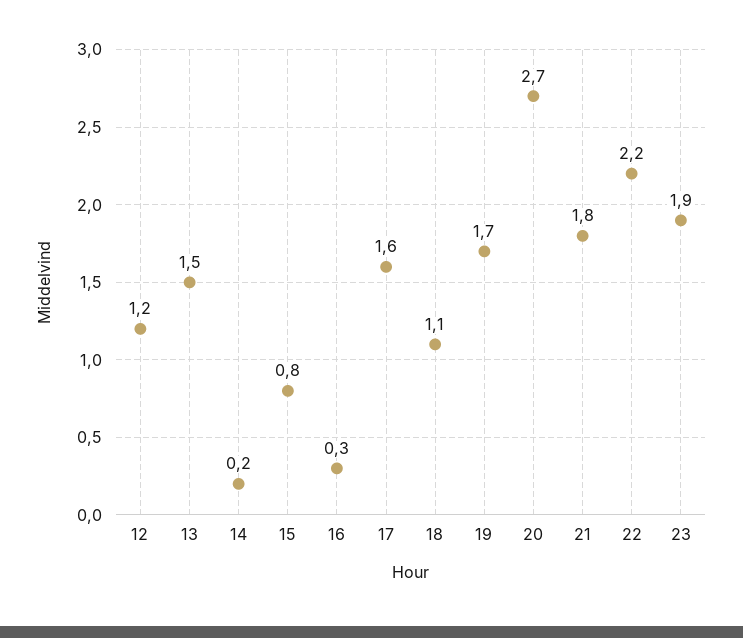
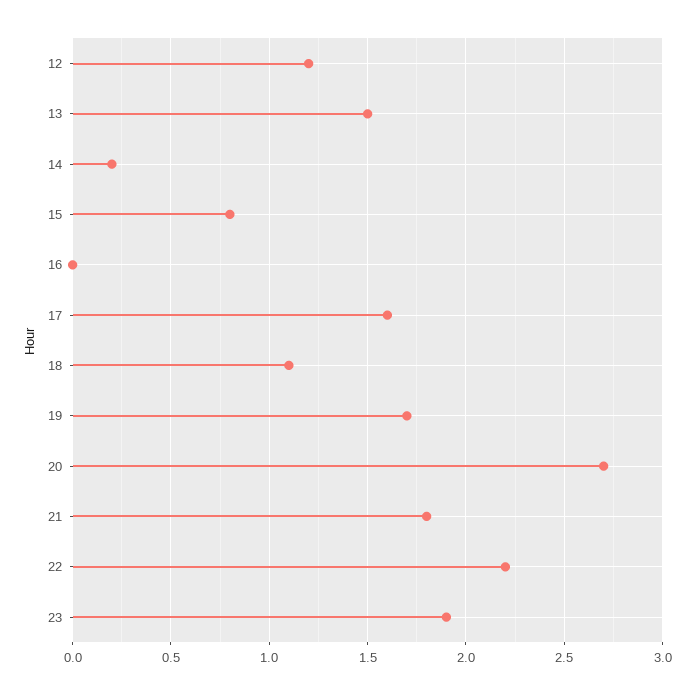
  {
    "12": 1.2,
    "13": 1.5,
    "14": 0.2,
    "15": 0.8,
-   "16": 0.3,
+   "16": 0,
    "17": 1.6,
    "18": 1.1,
    "19": 1.7,
    "20": 2.7,
    "21": 1.8,
    "22": 2.2,
    "23": 1.9
  }

